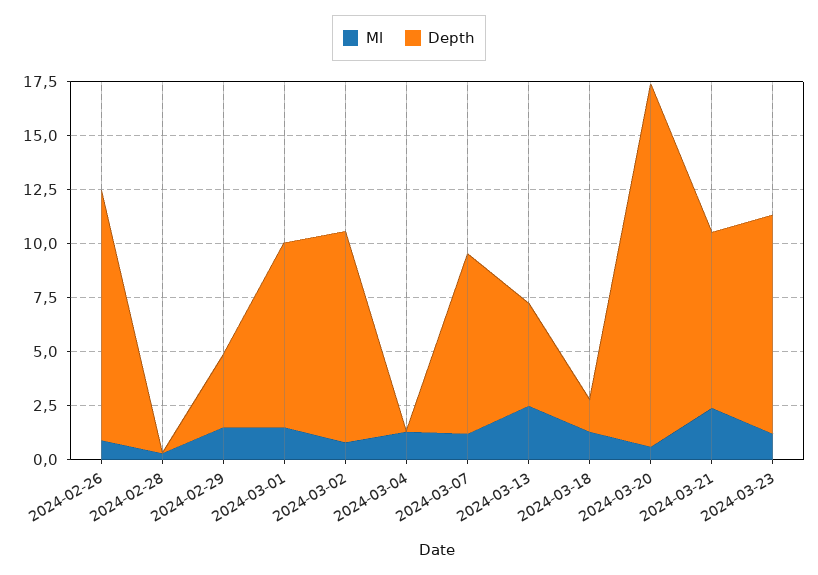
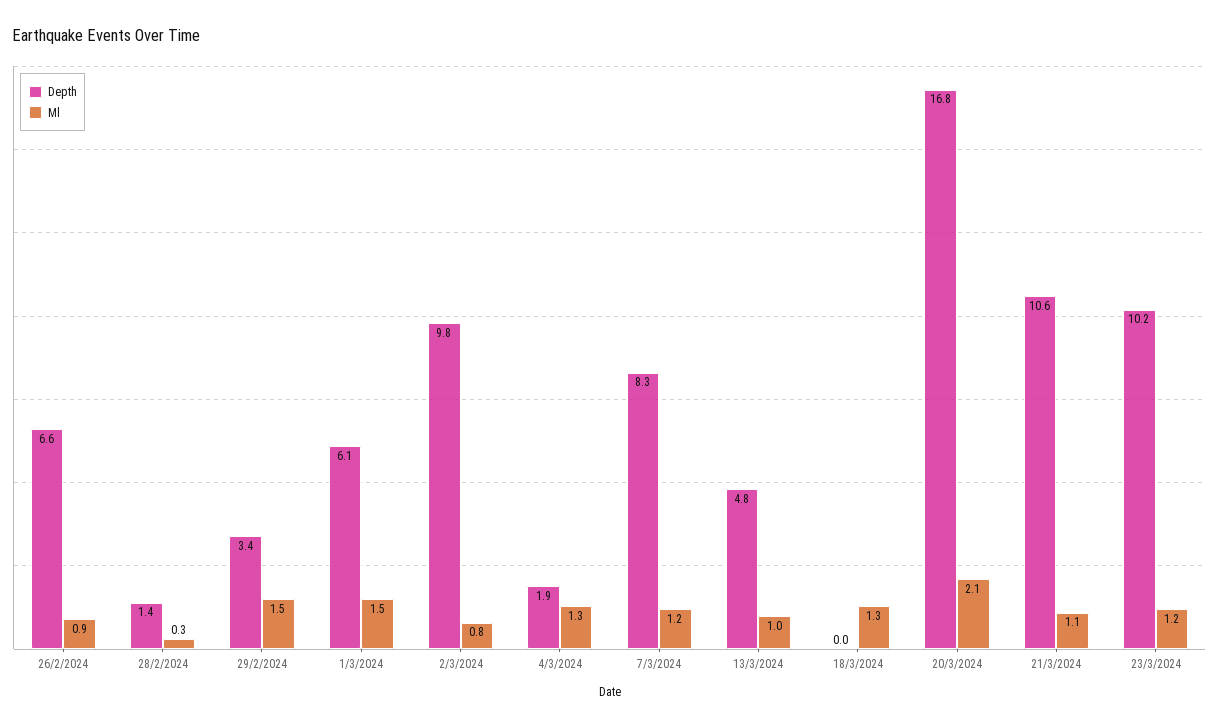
  {
    "Ml": {
      "2024-02-26": 0.9,
      "2024-02-28": 0.3,
      "2024-02-29": 1.5,
      "2024-03-01": 1.5,
      "2024-03-02": 0.8,
      "2024-03-04": 1.3,
      "2024-03-07": 1.2,
-     "2024-03-13": 2.5,
+     "2024-03-13": 1,
      "2024-03-18": 1.3,
-     "2024-03-20": 0.5,
+     "2024-03-20": 2.1,
-     "2024-03-21": 2.5,
+     "2024-03-21": 1.1,
      "2024-03-23": 1.2
    },
    "Depth": {
-     "2024-02-26": 11.5,
+     "2024-02-26": 6.6,
-     "2024-02-28": 0,
+     "2024-02-28": 1.4,
      "2024-02-29": 3.4,
-     "2024-03-01": 8.5,
+     "2024-03-01": 6.1,
      "2024-03-02": 9.8,
-     "2024-03-04": 0,
+     "2024-03-04": 1.9,
      "2024-03-07": 8.3,
      "2024-03-13": 4.8,
-     "2024-03-18": 1.5,
+     "2024-03-18": 0,
      "2024-03-20": 16.8,
-     "2024-03-21": 8,
+     "2024-03-21": 10.6,
      "2024-03-23": 10.2
    }
  }

